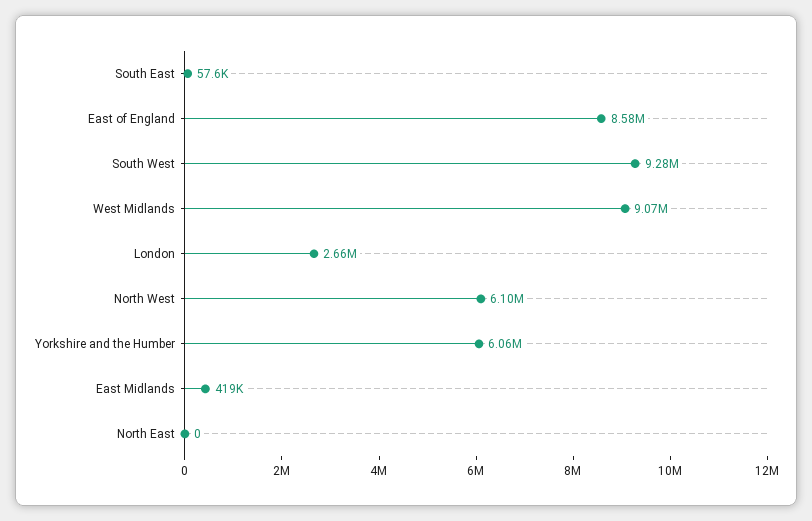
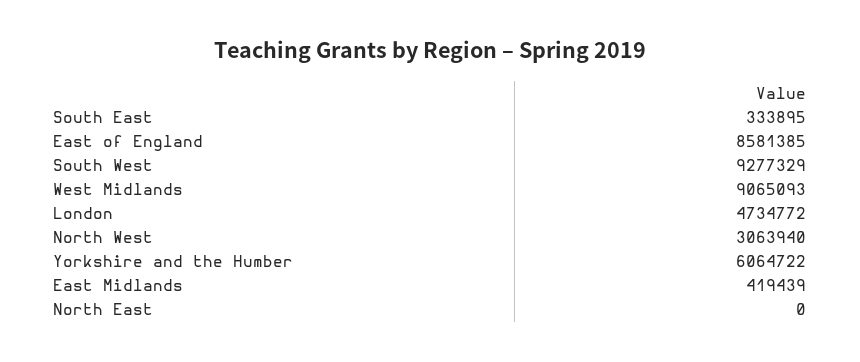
  {
-   "South East": 57600,
+   "South East": 333895,
    "East of England": 8581385,
    "South West": 9277329,
    "West Midlands": 9065093,
-   "London": 2660000,
+   "London": 4734772,
-   "North West": 6100000,
+   "North West": 3063940,
    "Yorkshire and the Humber": 6064722,
    "East Midlands": 419439,
    "North East": 0
  }

